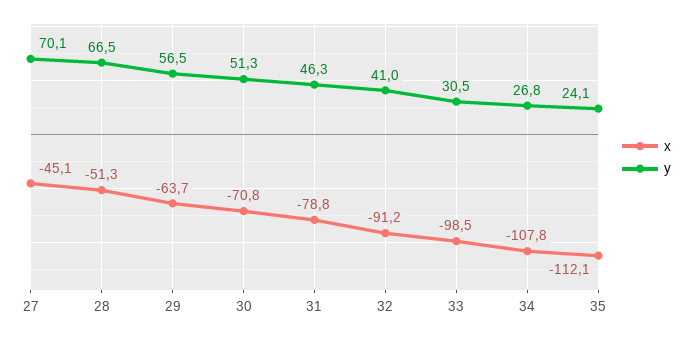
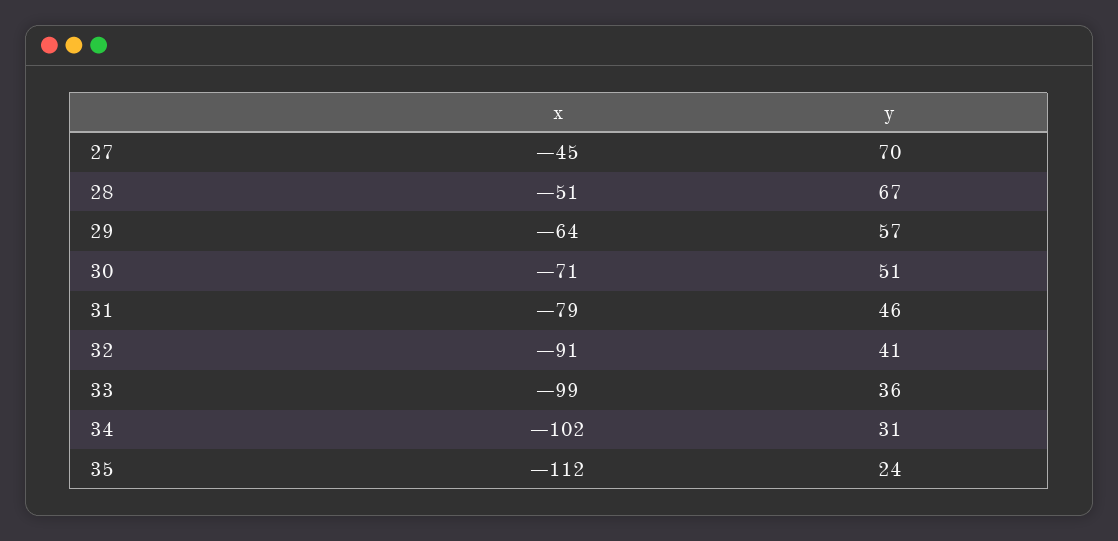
  {
    "x": {
      "27": -45.1,
      "28": -51.3,
      "29": -63.7,
      "30": -70.8,
      "31": -78.8,
      "32": -91.2,
      "33": -98.5,
-     "34": -107.8,
+     "34": -102,
      "35": -112.1
    },
    "y": {
      "27": 70.1,
      "28": 66.5,
      "29": 56.5,
      "30": 51.3,
      "31": 46.3,
      "32": 41,
-     "33": 30.5,
+     "33": 36,
-     "34": 26.8,
+     "34": 31,
      "35": 24.1
    }
  }

